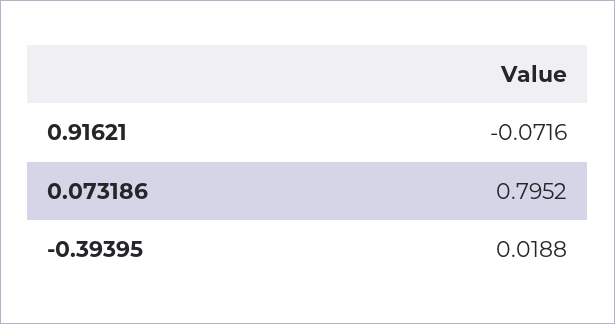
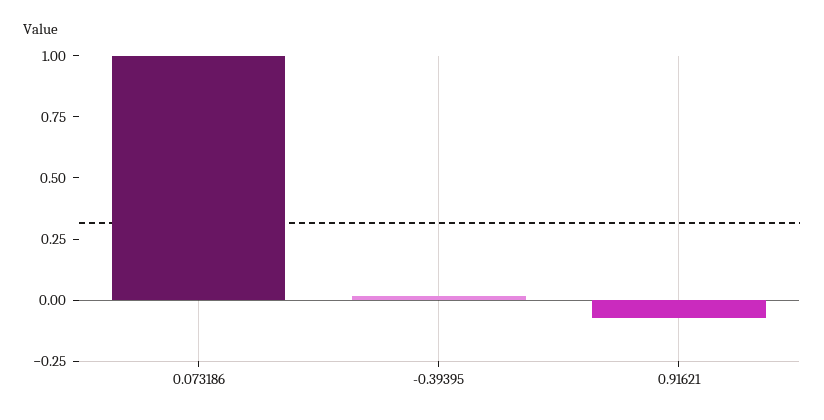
  {
    "0.91621": -0.0716,
-   "0.073186": 0.7952,
+   "0.073186": 1,
    "-0.39395": 0.0188
  }

